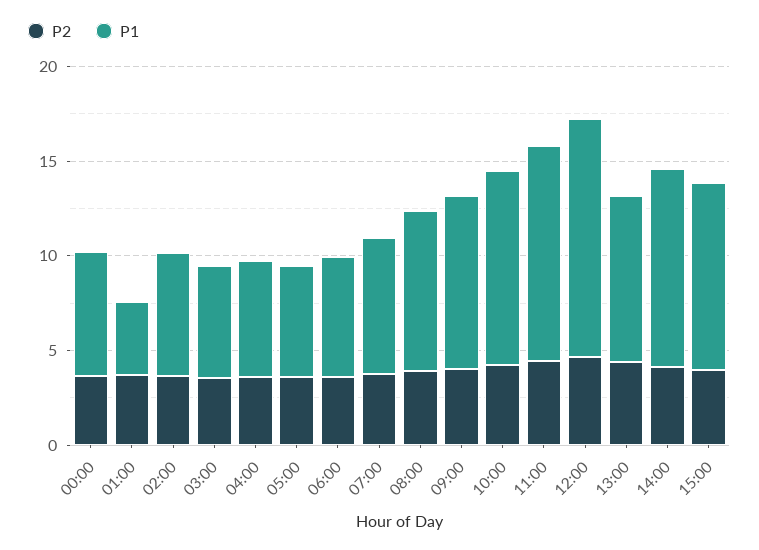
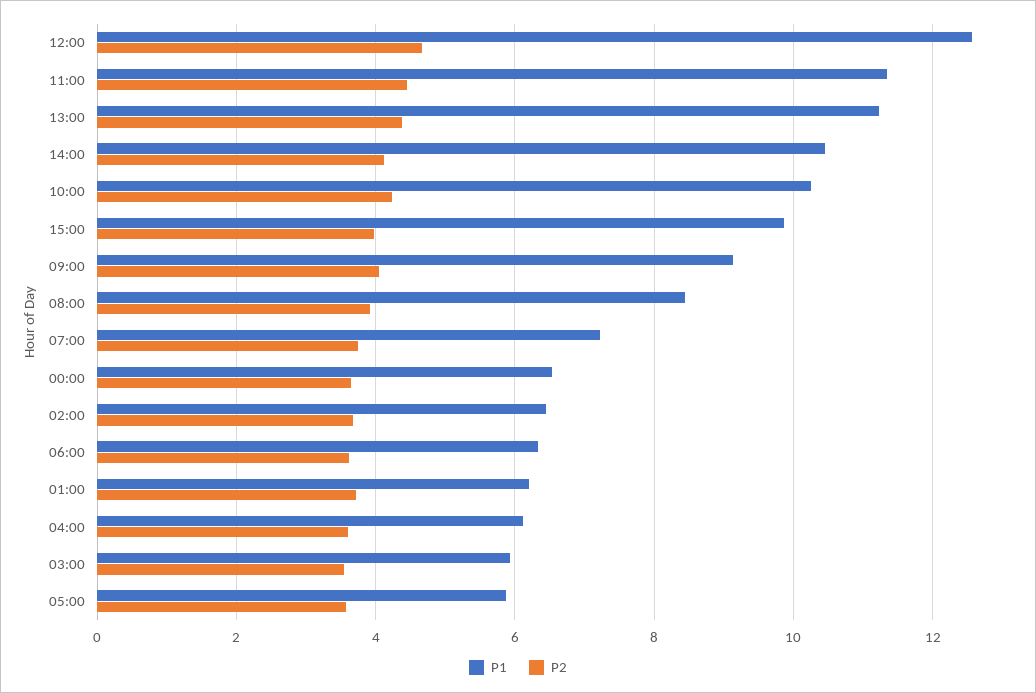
  {
    "P2": {
      "00:00": 3.6,
      "01:00": 3.8,
      "02:00": 3.6,
      "03:00": 3.6,
      "04:00": 3.6,
      "05:00": 3.6,
      "06:00": 3.6,
      "07:00": 3.8,
      "08:00": 4,
      "09:00": 4,
      "10:00": 4.2,
      "11:00": 4.4,
      "12:00": 4.6,
      "13:00": 4.4,
      "14:00": 4.2,
      "15:00": 4
    },
    "P1": {
      "00:00": 6.6,
-     "01:00": 4,
+     "01:00": 6.2,
      "02:00": 6.4,
      "03:00": 6,
      "04:00": 6.2,
      "05:00": 5.8,
      "06:00": 6.4,
      "07:00": 7.2,
      "08:00": 8.4,
      "09:00": 9.2,
      "10:00": 10.2,
      "11:00": 11.4,
      "12:00": 12.6,
-     "13:00": 9,
+     "13:00": 11.2,
      "14:00": 10.4,
      "15:00": 9.8
    }
  }

